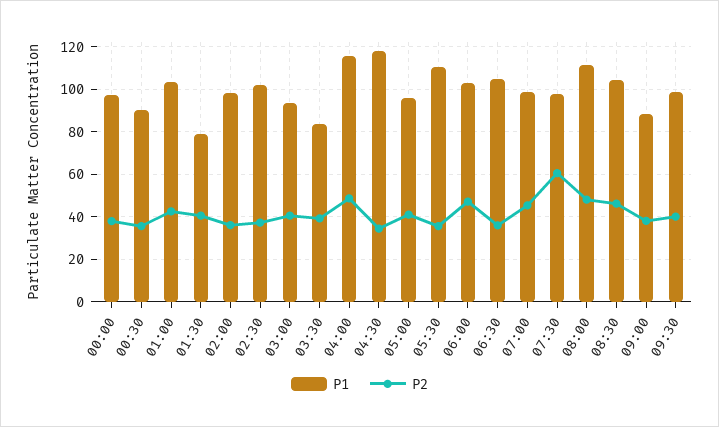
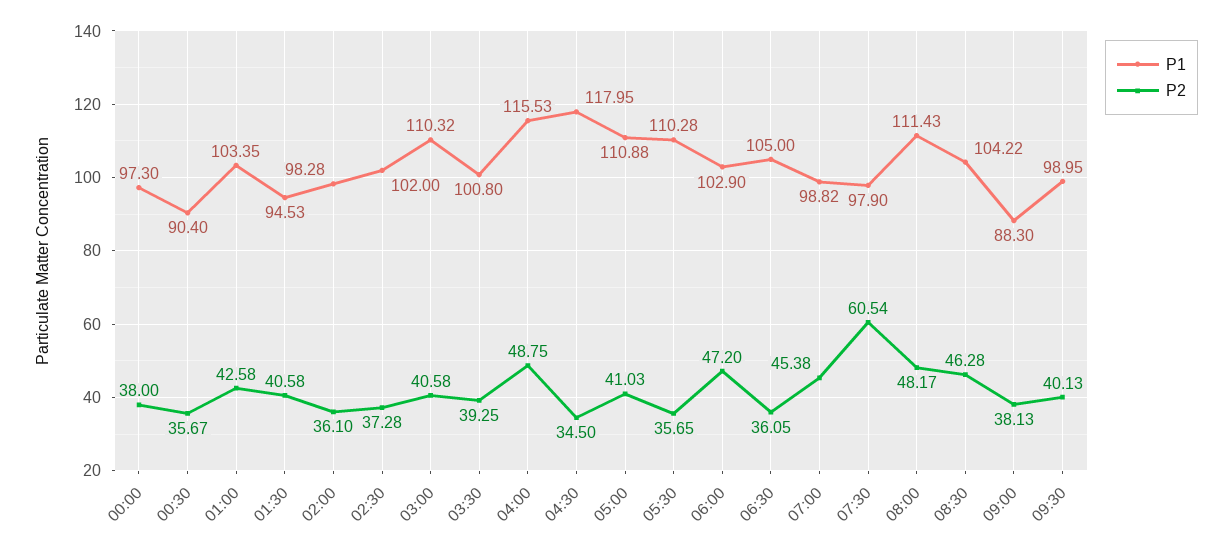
  {
    "P1": {
      "00:00": 97.3,
      "00:30": 90.4,
      "01:00": 103.35,
-     "01:30": 80,
+     "01:30": 94.53,
      "02:00": 98.28,
      "02:30": 102,
-     "03:00": 95,
+     "03:00": 110.32,
-     "03:30": 85,
+     "03:30": 100.8,
      "04:00": 115.53,
      "04:30": 117.95,
-     "05:00": 95,
+     "05:00": 110.88,
      "05:30": 110.28,
      "06:00": 102.9,
      "06:30": 105,
      "07:00": 98.82,
      "07:30": 97.9,
      "08:00": 111.43,
      "08:30": 104.22,
      "09:00": 88.3,
      "09:30": 98.95
    },
    "P2": {
      "00:00": 38,
      "00:30": 35.67,
      "01:00": 42.58,
      "01:30": 40.58,
      "02:00": 36.1,
      "02:30": 37.28,
      "03:00": 40.58,
      "03:30": 39.25,
      "04:00": 48.75,
      "04:30": 34.5,
      "05:00": 41.03,
      "05:30": 35.65,
      "06:00": 47.2,
      "06:30": 36.05,
      "07:00": 45.38,
      "07:30": 60.54,
      "08:00": 48.17,
      "08:30": 46.28,
      "09:00": 38.13,
      "09:30": 40.13
    }
  }

